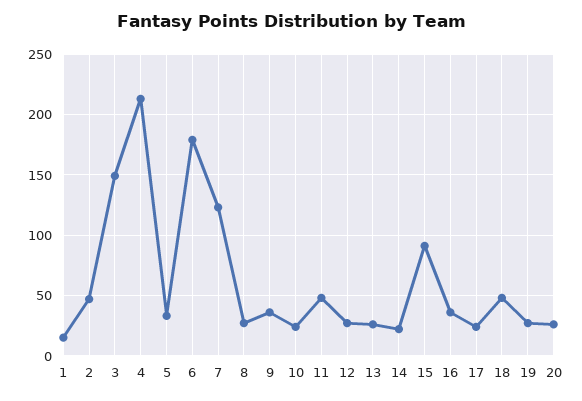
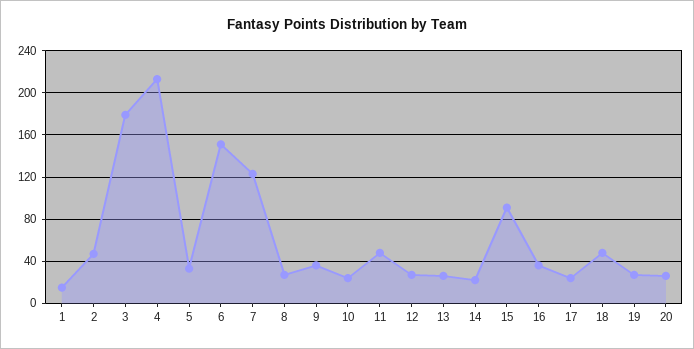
  {
    "1": 15,
    "2": 45,
-   "3": 150,
+   "3": 180,
    "4": 215,
    "5": 35,
-   "6": 180,
+   "6": 150,
    "7": 125,
    "8": 25,
    "9": 35,
    "10": 25,
    "11": 50,
    "12": 25,
    "13": 25,
    "14": 20,
    "15": 90,
    "16": 35,
    "17": 25,
    "18": 50,
    "19": 25,
    "20": 25
  }

